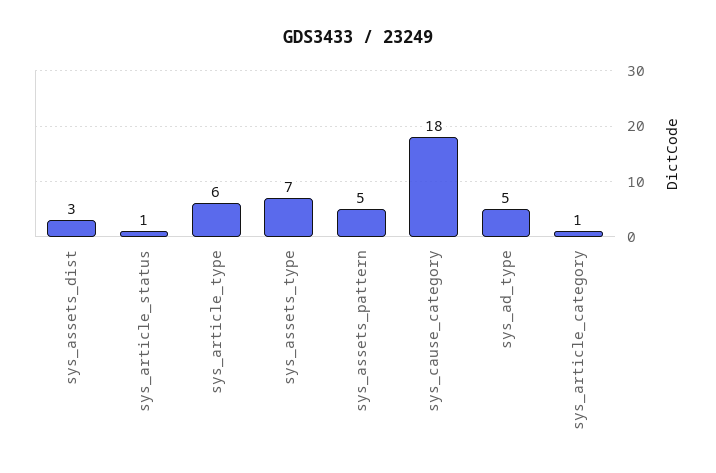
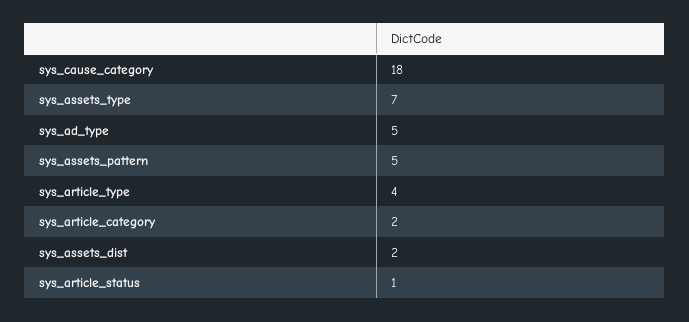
  {
-   "sys_assets_dist": 3,
+   "sys_assets_dist": 2,
    "sys_article_status": 1,
-   "sys_article_type": 6,
+   "sys_article_type": 4,
    "sys_assets_type": 7,
    "sys_assets_pattern": 5,
    "sys_cause_category": 18,
    "sys_ad_type": 5,
-   "sys_article_category": 1
+   "sys_article_category": 2
  }

